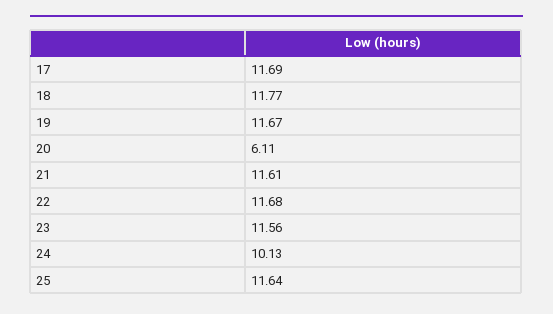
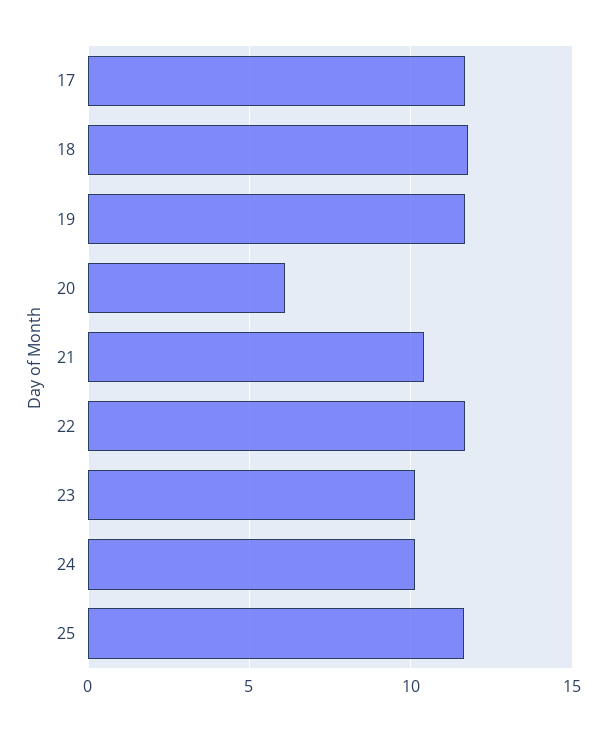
  {
    "17": 11.69,
    "18": 11.77,
    "19": 11.67,
    "20": 6.11,
-   "21": 11.61,
+   "21": 10.5,
    "22": 11.68,
-   "23": 11.56,
+   "23": 10,
    "24": 10.13,
    "25": 11.64
  }

